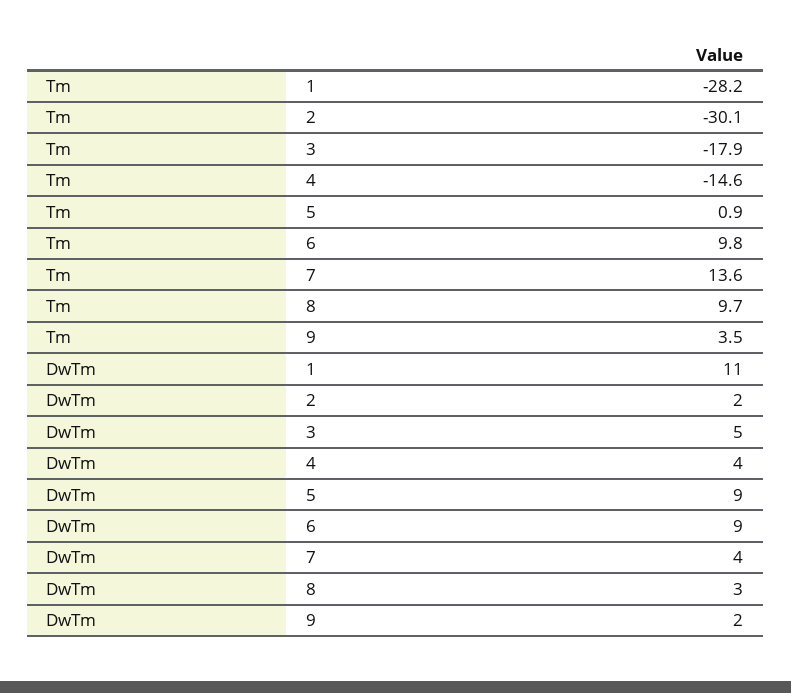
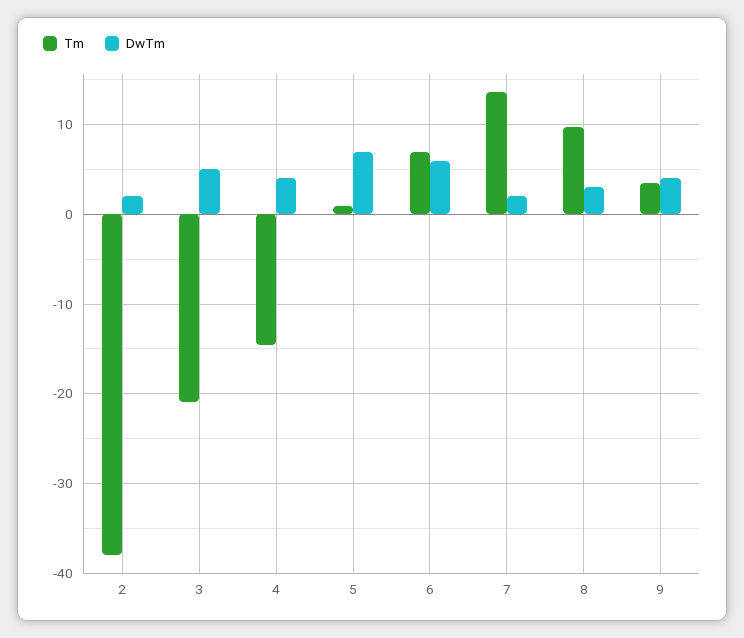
  {
    "Tm": {
-     "1": -28.2,
-     "2": -30.1,
+     "2": -38,
-     "3": -17.9,
+     "3": -21,
      "4": -14.6,
      "5": 0.9,
-     "6": 9.8,
+     "6": 7,
      "7": 13.6,
      "8": 9.7,
      "9": 3.5
    },
    "DwTm": {
-     "1": 11,
      "2": 2,
      "3": 5,
      "4": 4,
-     "5": 9,
+     "5": 7,
-     "6": 9,
+     "6": 6,
-     "7": 4,
+     "7": 2,
      "8": 3,
-     "9": 2
+     "9": 4
    }
  }

